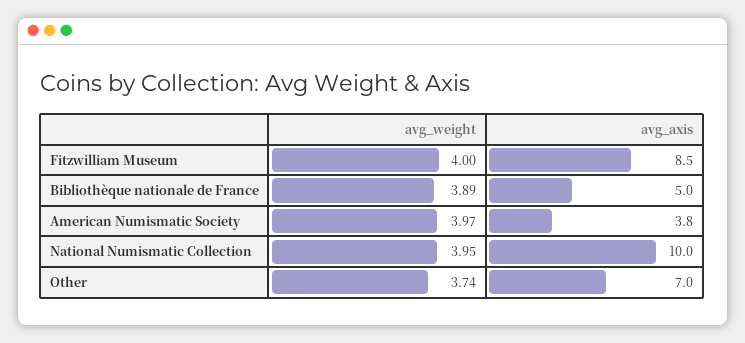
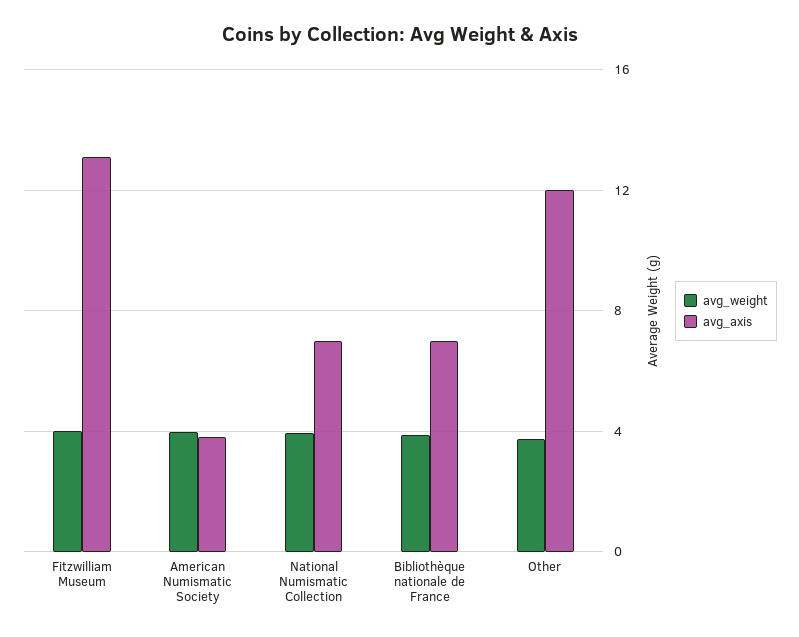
  {
    "avg_weight": {
      "Fitzwilliam Museum": 4,
      "Bibliothèque nationale de France": 3.89,
      "American Numismatic Society": 3.97,
      "National Numismatic Collection": 3.95,
      "Other": 3.74
    },
    "avg_axis": {
-     "Fitzwilliam Museum": 8.5,
+     "Fitzwilliam Museum": 13,
-     "Bibliothèque nationale de France": 5,
+     "Bibliothèque nationale de France": 7,
      "American Numismatic Society": 3.8,
-     "National Numismatic Collection": 10,
+     "National Numismatic Collection": 7,
-     "Other": 7
+     "Other": 12
    }
  }

